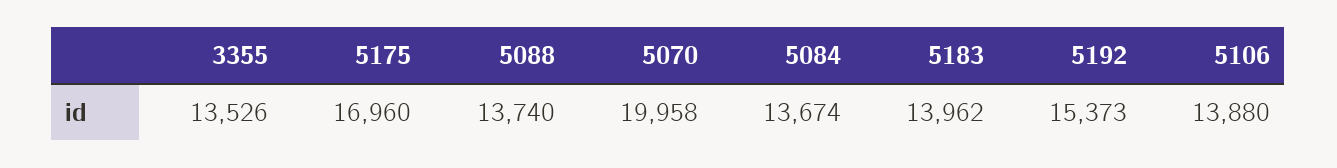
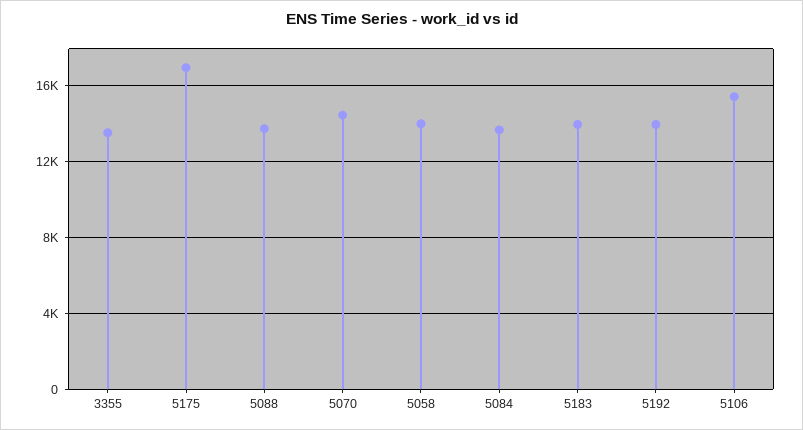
  {
    "3355": 13526,
    "5175": 16960,
    "5088": 13740,
-   "5070": 19958,
+   "5070": 14500,
    "5084": 13674,
    "5183": 13962,
-   "5192": 15373,
+   "5192": 14000,
-   "5106": 13880
+   "5106": 15500,
+   "5058": 14000
  }

